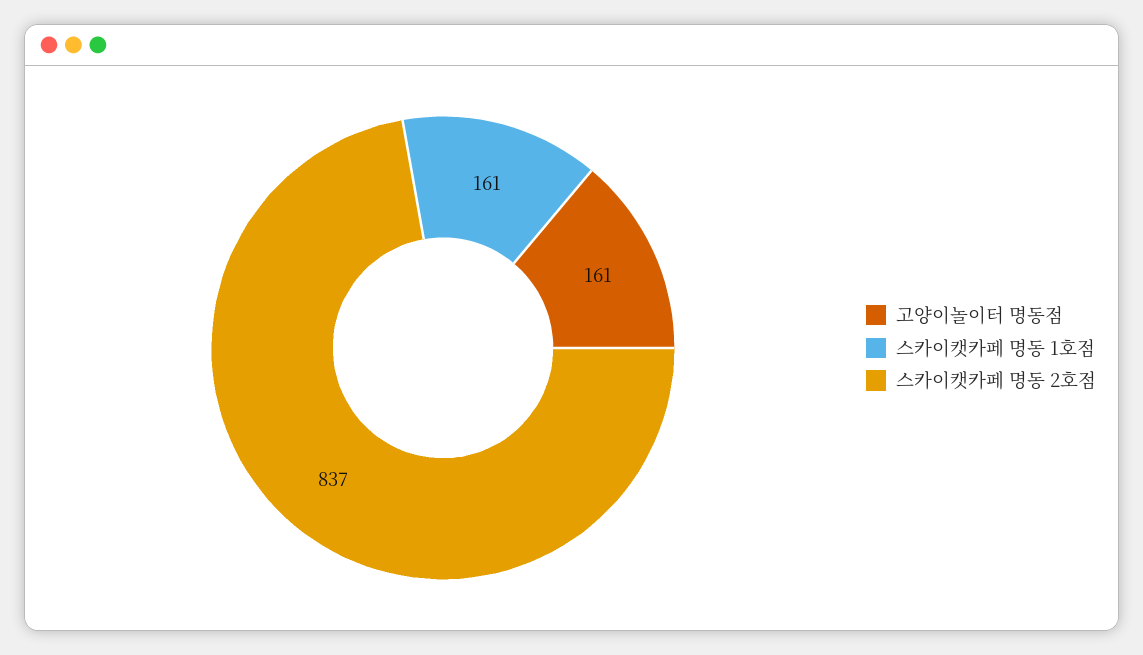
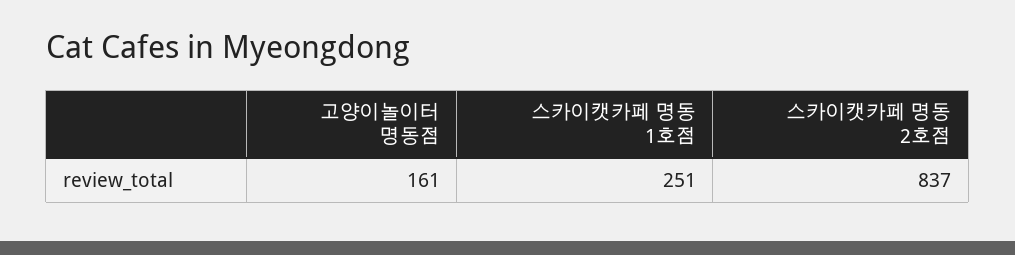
  {
    "고양이놀이터 명동점": 161,
-   "스카이캣카페 명동 1호점": 161,
+   "스카이캣카페 명동 1호점": 251,
    "스카이캣카페 명동 2호점": 837
  }

